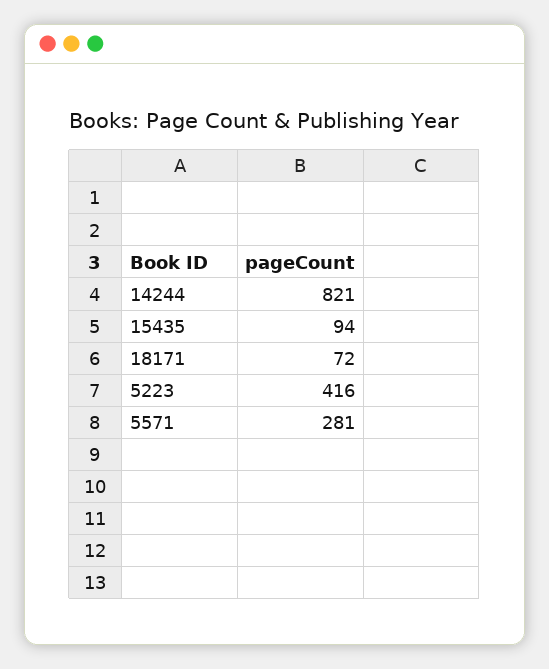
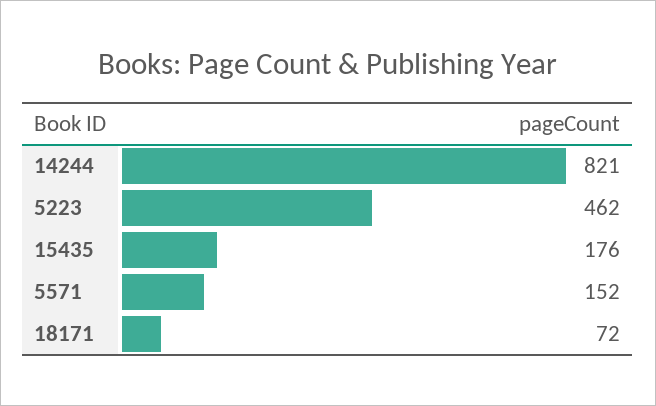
  {
    "14244": 821,
-   "15435": 94,
+   "15435": 176,
    "18171": 72,
-   "5223": 416,
+   "5223": 462,
-   "5571": 281
+   "5571": 152
  }

